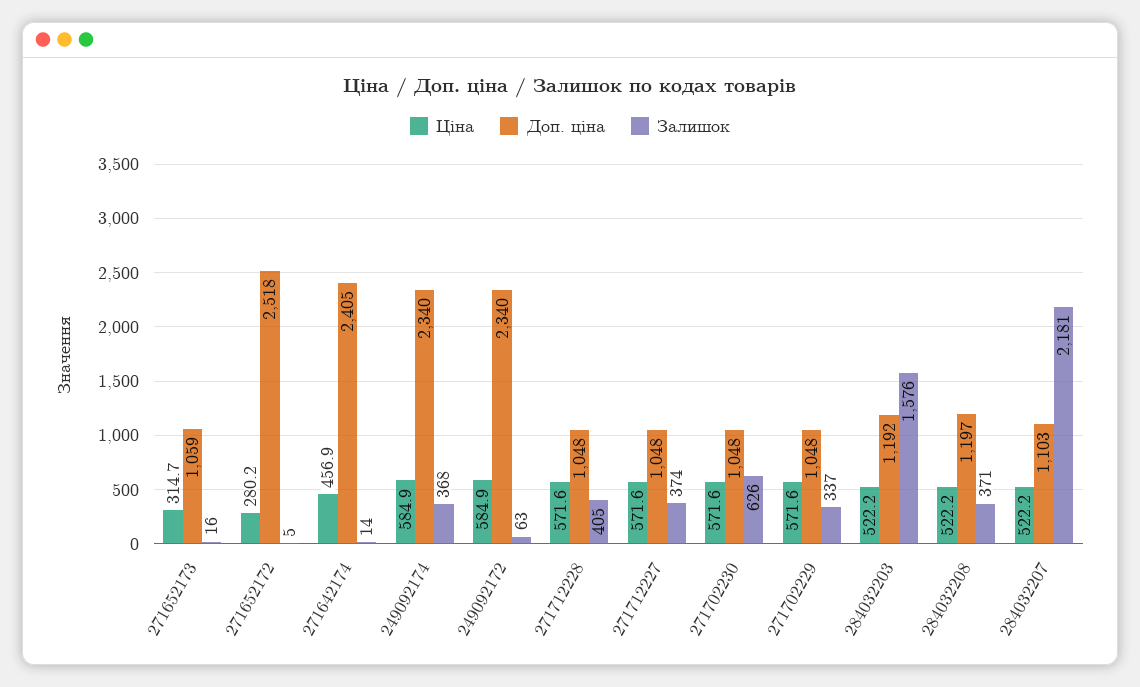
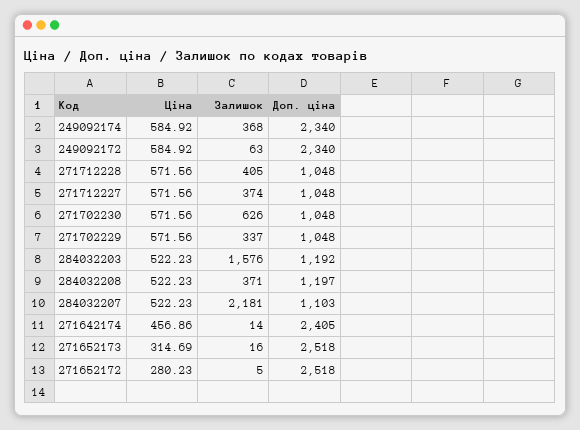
  {
    "Ціна": {
      "271652173": 314.69,
      "271652172": 280.23,
      "271642174": 456.86,
      "249092174": 584.92,
      "249092172": 584.92,
      "271712228": 571.56,
      "271712227": 571.56,
      "271702230": 571.56,
      "271702229": 571.56,
      "284032203": 522.23,
      "284032208": 522.23,
      "284032207": 522.23
    },
    "Доп. ціна": {
-     "271652173": 1059,
+     "271652173": 2518,
      "271652172": 2518,
      "271642174": 2405,
      "249092174": 2340,
      "249092172": 2340,
      "271712228": 1048,
      "271712227": 1048,
      "271702230": 1048,
      "271702229": 1048,
      "284032203": 1192,
      "284032208": 1197,
      "284032207": 1103
    },
    "Залишок": {
      "271652173": 16,
      "271652172": 5,
      "271642174": 14,
      "249092174": 368,
      "249092172": 63,
      "271712228": 405,
      "271712227": 374,
      "271702230": 626,
      "271702229": 337,
      "284032203": 1576,
      "284032208": 371,
      "284032207": 2181
    }
  }

